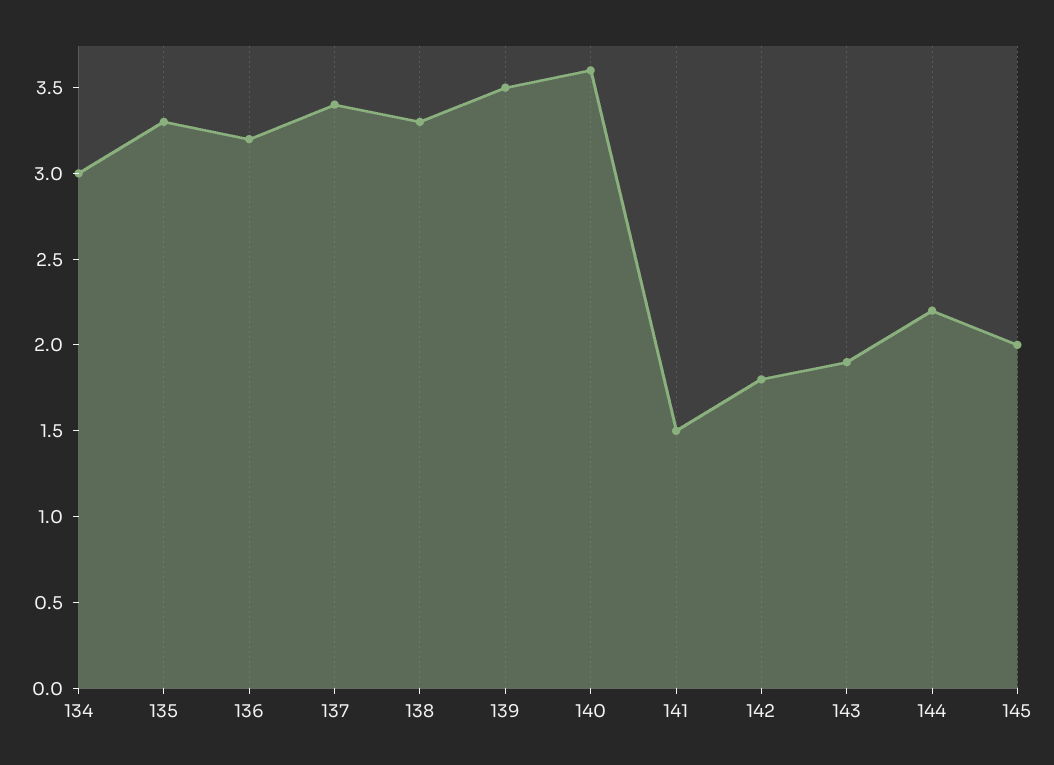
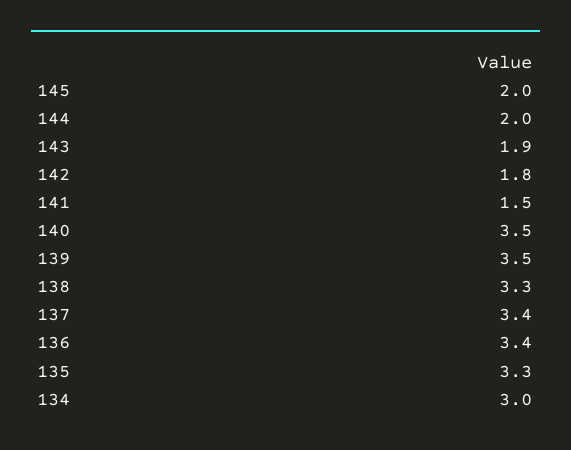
  {
    "134": 3,
    "135": 3.3,
-   "136": 3.2,
+   "136": 3.4,
    "137": 3.4,
    "138": 3.3,
    "139": 3.5,
-   "140": 3.6,
+   "140": 3.5,
    "141": 1.5,
    "142": 1.8,
    "143": 1.9,
-   "144": 2.2,
+   "144": 2,
    "145": 2
  }

